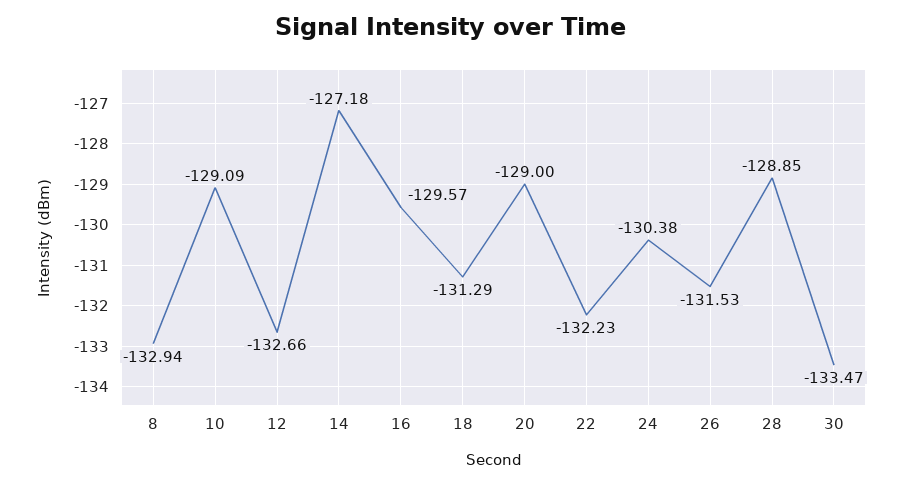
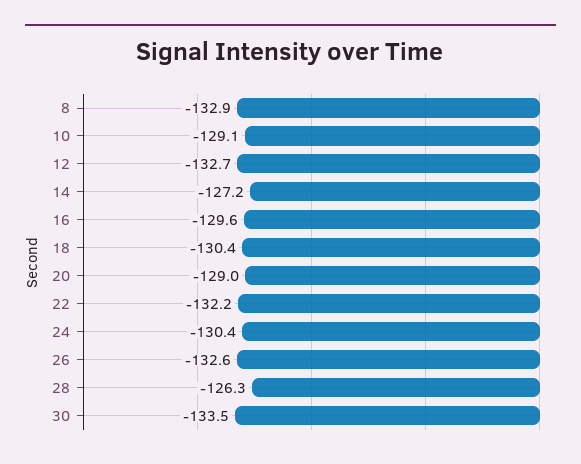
  {
    "8": -132.94,
    "10": -129.09,
    "12": -132.66,
    "14": -127.18,
    "16": -129.57,
-   "18": -131.29,
+   "18": -130.4,
    "20": -129,
    "22": -132.23,
    "24": -130.38,
-   "26": -131.53,
+   "26": -132.6,
-   "28": -128.85,
+   "28": -126.3,
    "30": -133.47
  }

